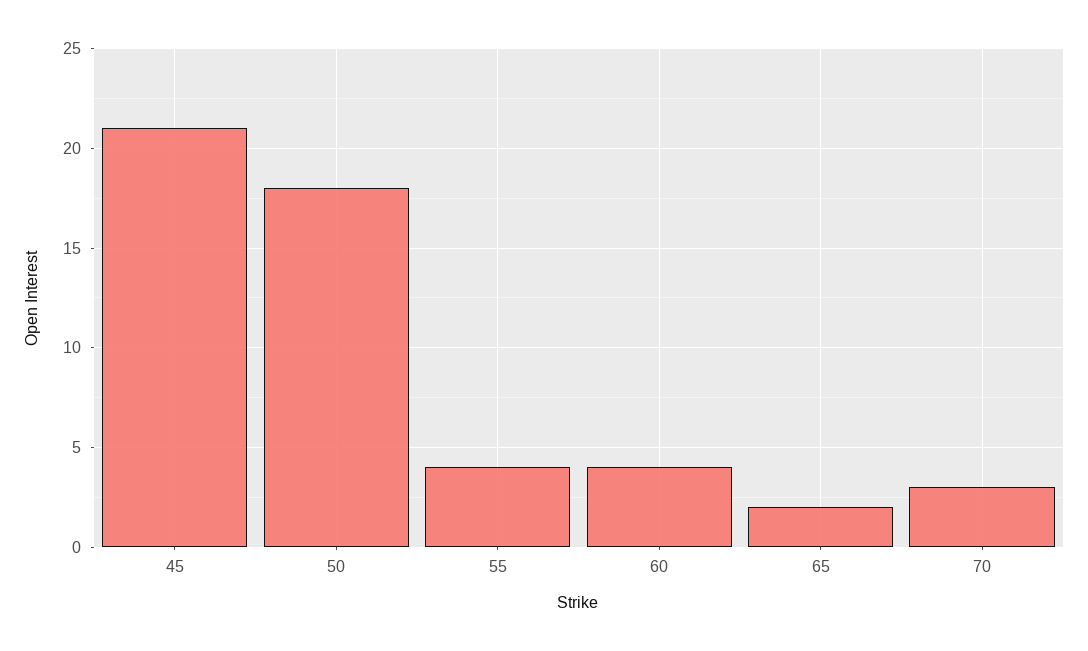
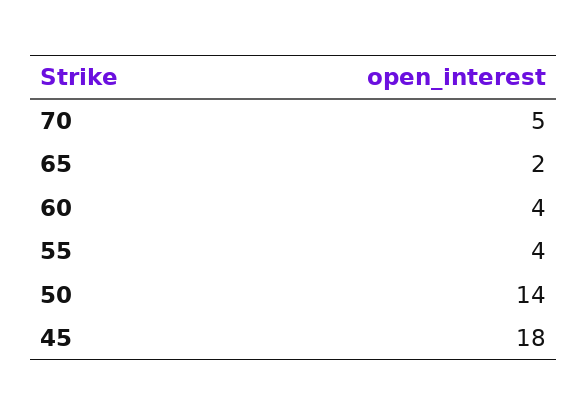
  {
-   "45": 21,
+   "45": 18,
-   "50": 18,
+   "50": 14,
    "55": 4,
    "60": 4,
    "65": 2,
-   "70": 3
+   "70": 5
  }

